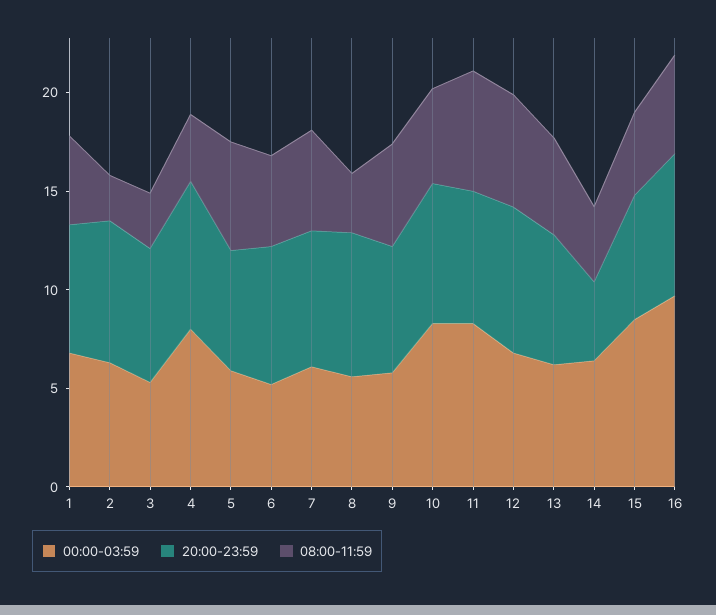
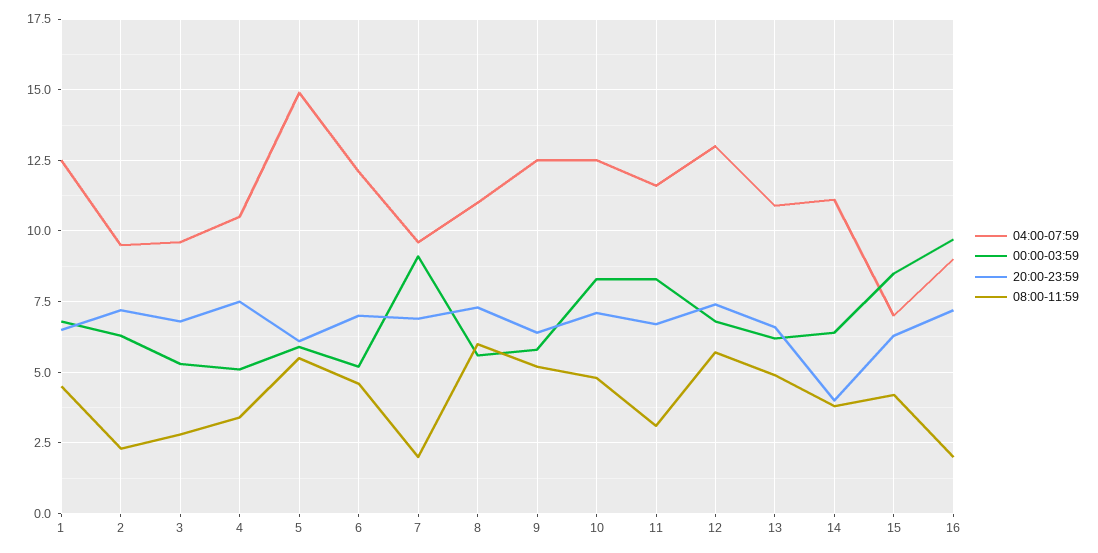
  {
    "00:00-03:59": {
      "1": 7,
      "2": 6.5,
      "3": 5.5,
-     "4": 8,
+     "4": 5,
      "5": 6,
      "6": 5,
-     "7": 6,
+     "7": 9,
      "8": 5.5,
      "9": 6,
      "10": 8.5,
      "11": 8.5,
      "12": 7,
      "13": 6,
      "14": 6.5,
      "15": 8.5,
      "16": 9.5
    },
    "20:00-23:59": {
      "1": 6.5,
      "2": 7,
      "3": 7,
      "4": 7.5,
      "5": 6,
      "6": 7,
      "7": 7,
      "8": 7.5,
      "9": 6.5,
      "10": 7,
      "11": 6.5,
      "12": 7.5,
      "13": 6.5,
      "14": 4,
      "15": 6.5,
      "16": 7
    },
    "08:00-11:59": {
      "1": 4.5,
      "2": 2.5,
      "3": 3,
      "4": 3.5,
      "5": 5.5,
      "6": 4.5,
-     "7": 5,
+     "7": 2,
-     "8": 3,
+     "8": 6,
      "9": 5,
      "10": 5,
-     "11": 6,
+     "11": 3,
      "12": 5.5,
      "13": 5,
      "14": 4,
      "15": 4,
-     "16": 5
+     "16": 2
-   }
+   },
+   "04:00-07:59": {
+     "1": 12.5,
+     "2": 9.5,
+     "3": 9.5,
+     "4": 10.5,
+     "5": 15,
+     "6": 12,
+     "7": 9.5,
+     "8": 11,
+     "9": 12.5,
+     "10": 12.5,
+     "11": 11.5,
+     "12": 13,
+     "13": 11,
+     "14": 11,
+     "15": 7,
+     "16": 9
+   }
  }

